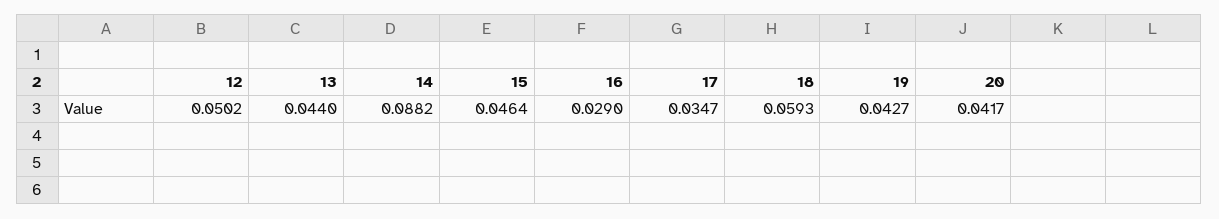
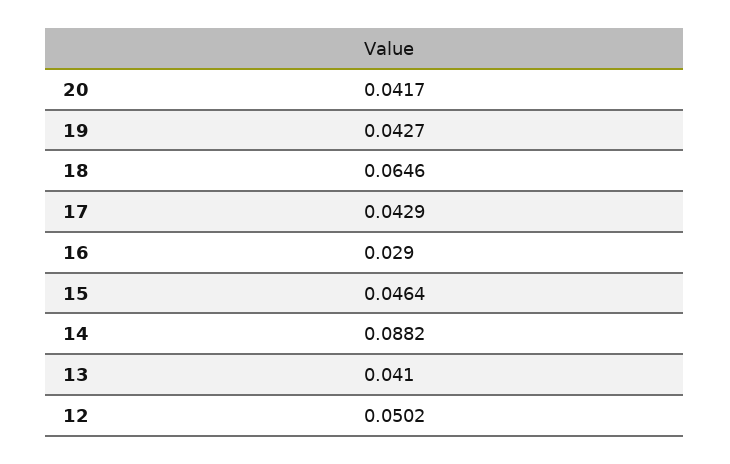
  {
    "12": 0.0502,
-   "13": 0.044,
+   "13": 0.041,
    "14": 0.0882,
    "15": 0.0464,
    "16": 0.029,
-   "17": 0.0347,
+   "17": 0.0429,
-   "18": 0.0593,
+   "18": 0.0646,
    "19": 0.0427,
    "20": 0.0417
  }

